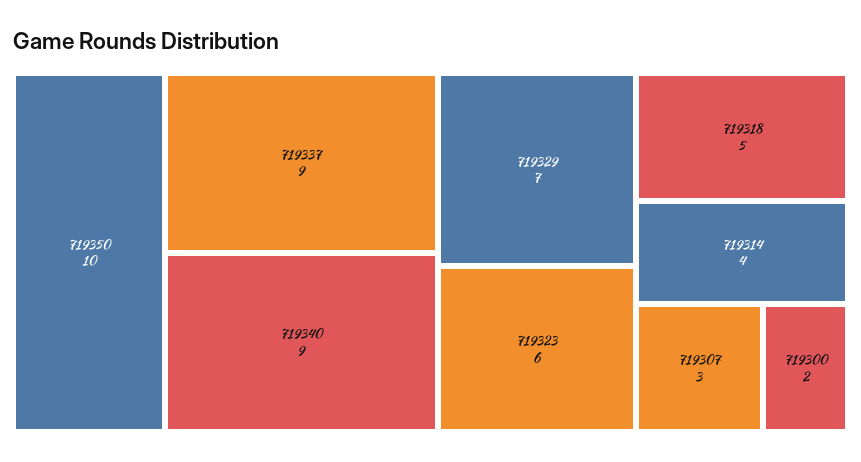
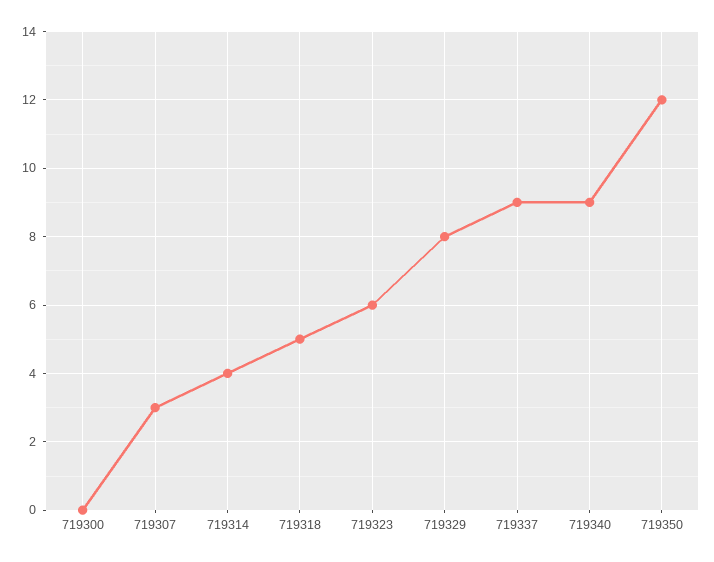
  {
-   "719350": 10,
+   "719350": 12,
    "719337": 9,
    "719340": 9,
-   "719329": 7,
+   "719329": 8,
    "719323": 6,
    "719318": 5,
    "719314": 4,
    "719307": 3,
-   "719300": 2
+   "719300": 0
  }

